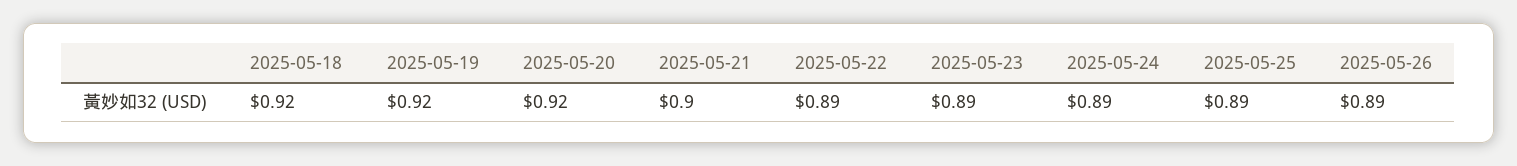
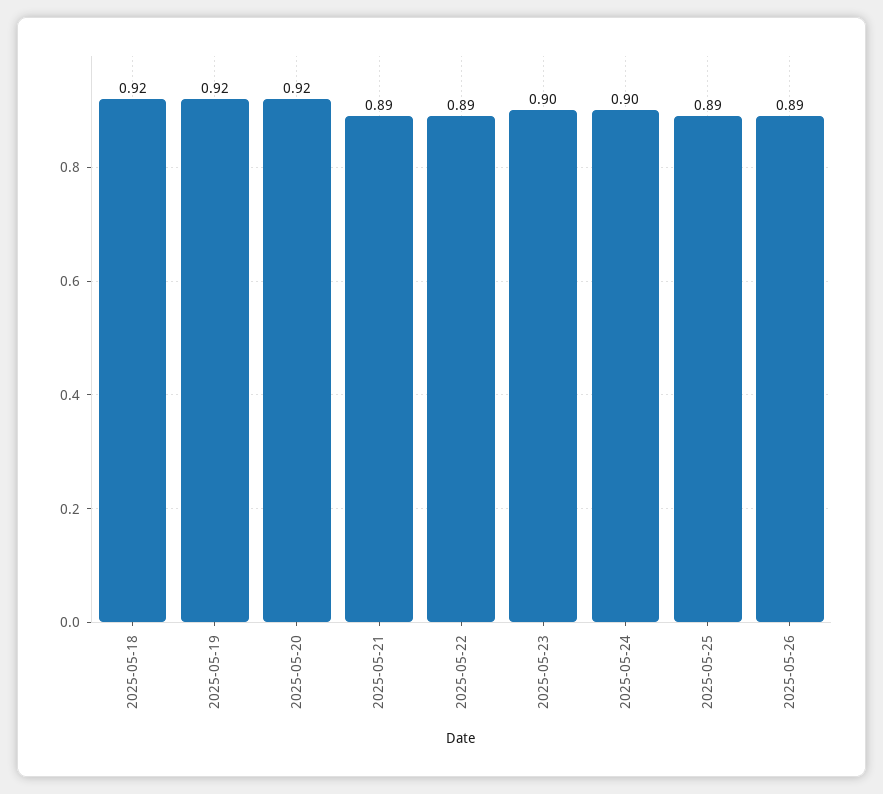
  {
    "2025-05-18": 0.92,
    "2025-05-19": 0.92,
    "2025-05-20": 0.92,
-   "2025-05-21": 0.9,
+   "2025-05-21": 0.89,
    "2025-05-22": 0.89,
-   "2025-05-23": 0.89,
+   "2025-05-23": 0.9,
-   "2025-05-24": 0.89,
+   "2025-05-24": 0.9,
    "2025-05-25": 0.89,
    "2025-05-26": 0.89
  }

